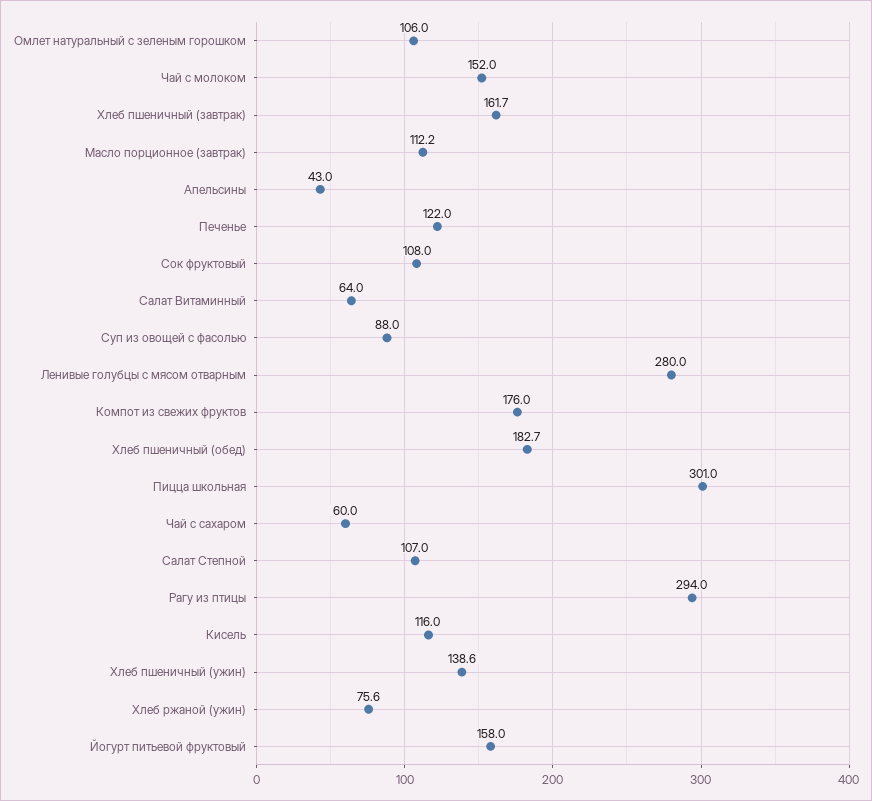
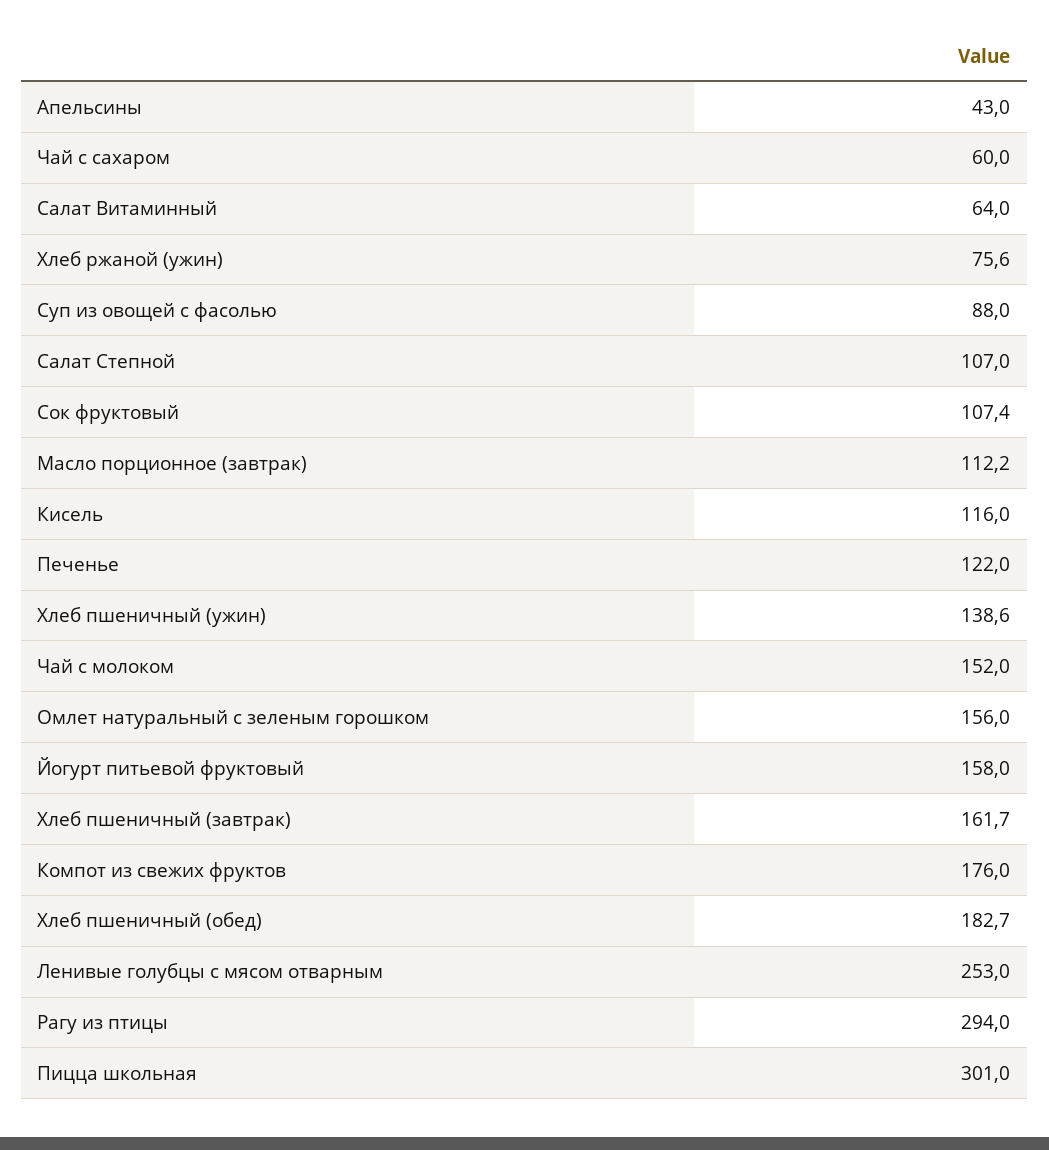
  {
-   "Омлет натуральный с зеленым горошком": 106,
+   "Омлет натуральный с зеленым горошком": 156,
    "Чай с молоком": 152,
    "Хлеб пшеничный (завтрак)": 161.7,
    "Масло порционное (завтрак)": 112.2,
    "Апельсины": 43,
    "Печенье": 122,
-   "Сок фруктовый": 108,
+   "Сок фруктовый": 107.4,
    "Салат Витаминный": 64,
    "Суп из овощей с фасолью": 88,
-   "Ленивые голубцы с мясом отварным": 280,
+   "Ленивые голубцы с мясом отварным": 253,
    "Компот из свежих фруктов": 176,
    "Хлеб пшеничный (обед)": 182.7,
    "Пицца школьная": 301,
    "Чай с сахаром": 60,
    "Салат Степной": 107,
    "Рагу из птицы": 294,
    "Кисель": 116,
    "Хлеб пшеничный (ужин)": 138.6,
    "Хлеб ржаной (ужин)": 75.6,
    "Йогурт питьевой фруктовый": 158
  }

